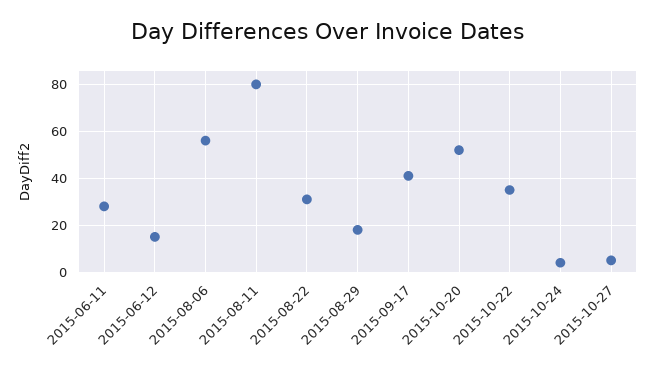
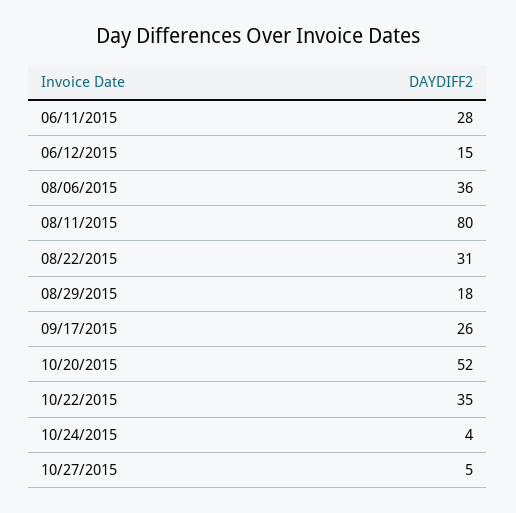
  {
    "2015-06-11": 28,
    "2015-06-12": 15,
-   "2015-08-06": 55,
+   "2015-08-06": 36,
    "2015-08-11": 80,
    "2015-08-22": 31,
    "2015-08-29": 18,
-   "2015-09-17": 40,
+   "2015-09-17": 26,
    "2015-10-20": 52,
    "2015-10-22": 35,
    "2015-10-24": 4,
    "2015-10-27": 5
  }

